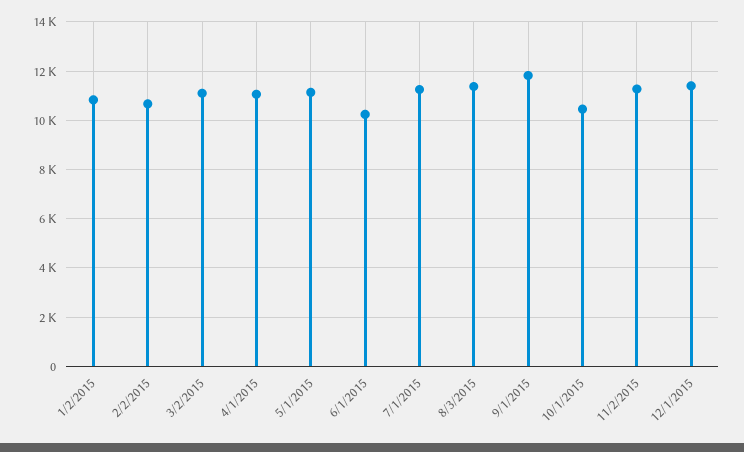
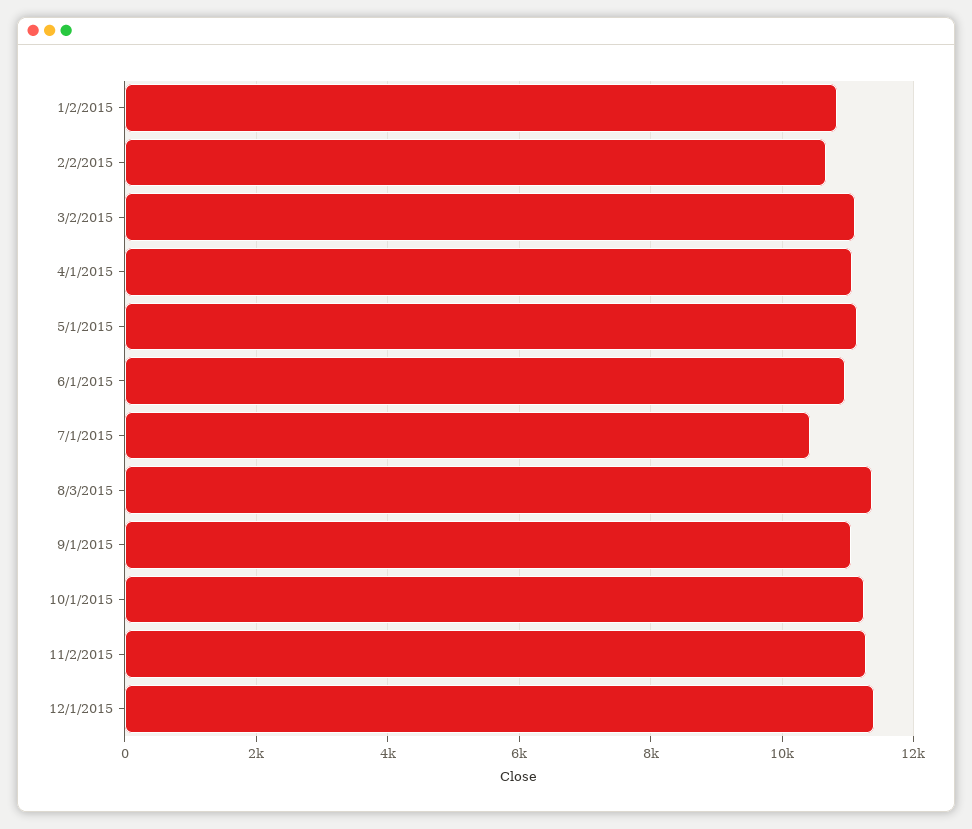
  {
    "1/2/2015": 10800,
    "2/2/2015": 10600,
    "3/2/2015": 11200,
    "4/1/2015": 11000,
    "5/1/2015": 11200,
-   "6/1/2015": 10250,
+   "6/1/2015": 11000,
-   "7/1/2015": 11250,
+   "7/1/2015": 10400,
    "8/3/2015": 11400,
-   "9/1/2015": 11750,
+   "9/1/2015": 11000,
-   "10/1/2015": 10500,
+   "10/1/2015": 11200,
    "11/2/2015": 11200,
    "12/1/2015": 11400
  }

